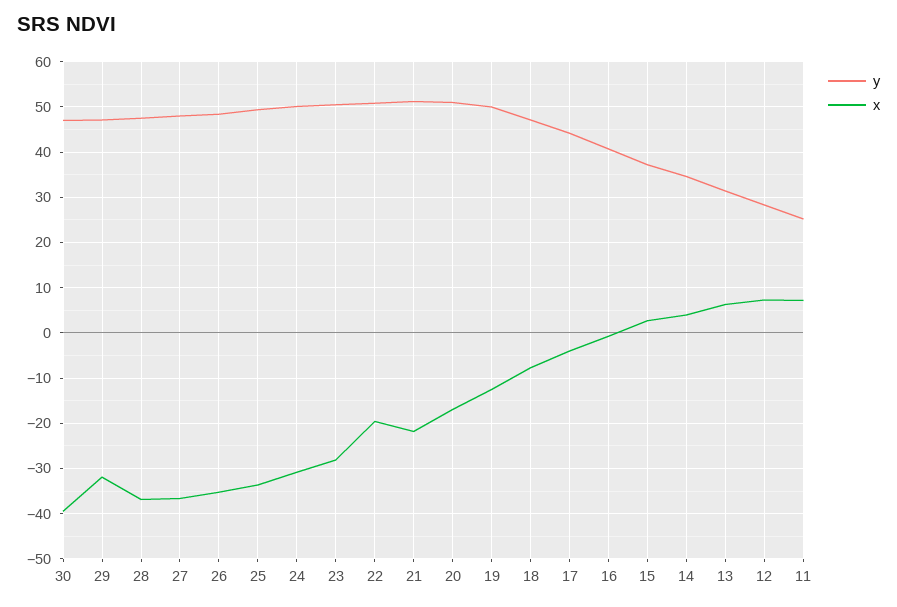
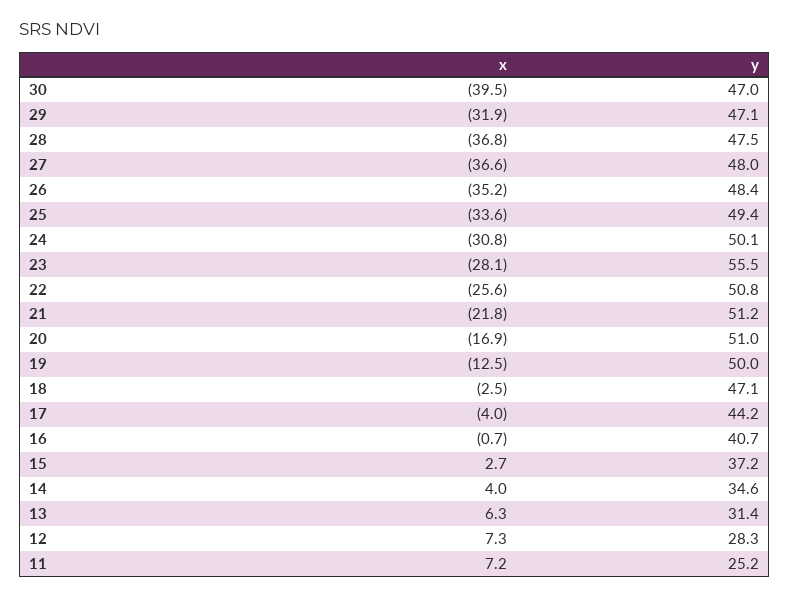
  {
    "y": {
      "30": 47,
      "29": 47.1,
      "28": 47.5,
      "27": 48,
      "26": 48.4,
      "25": 49.4,
      "24": 50.1,
-     "23": 50,
+     "23": 55.5,
      "22": 50.8,
      "21": 51.2,
      "20": 51,
      "19": 50,
      "18": 47.1,
      "17": 44.2,
      "16": 40.7,
      "15": 37.2,
      "14": 34.6,
      "13": 31.4,
      "12": 28.3,
      "11": 25.2
    },
    "x": {
      "30": -39.5,
      "29": -31.9,
      "28": -36.8,
      "27": -36.6,
      "26": -35.2,
      "25": -33.6,
      "24": -30.8,
      "23": -28.1,
-     "22": -20,
+     "22": -25.6,
      "21": -21.8,
      "20": -16.9,
      "19": -12.5,
-     "18": -8,
+     "18": -2.5,
      "17": -4,
      "16": -0.7,
      "15": 2.7,
      "14": 4,
      "13": 6.3,
      "12": 7.3,
      "11": 7.2
    }
  }

